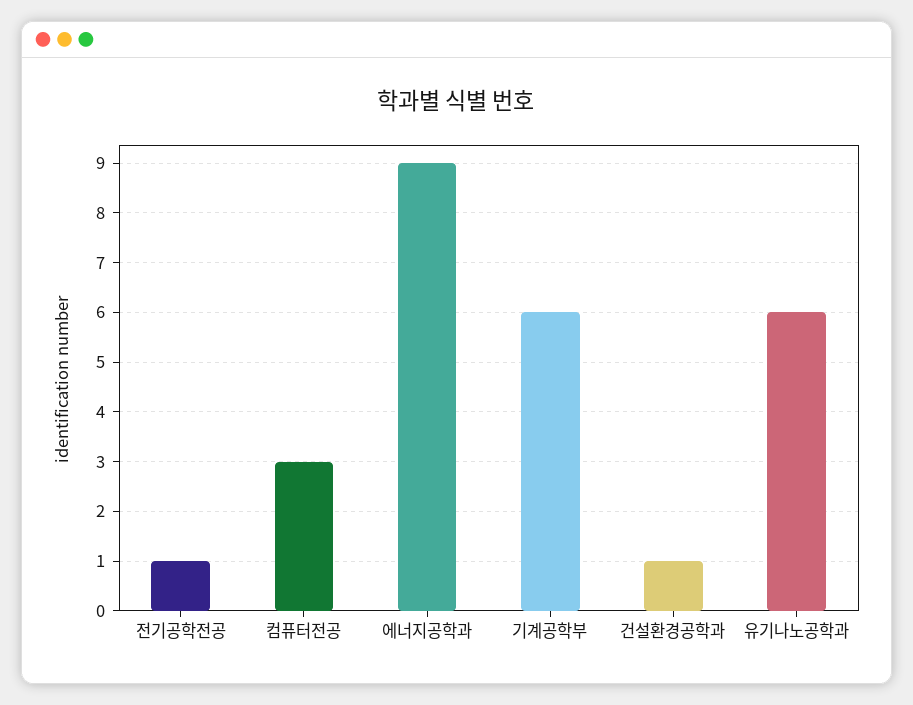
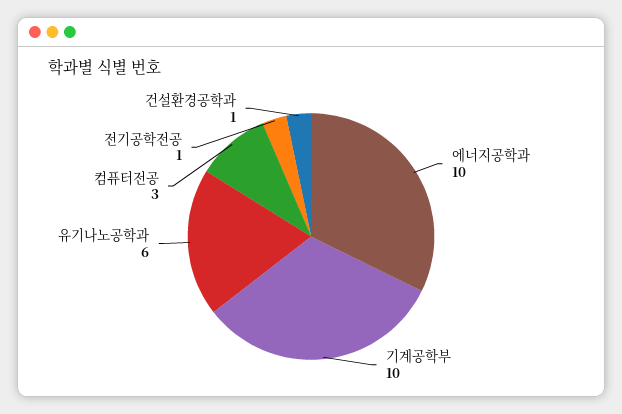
  {
    "전기공학전공": 1,
    "컴퓨터전공": 3,
-   "에너지공학과": 9,
+   "에너지공학과": 10,
-   "기계공학부": 6,
+   "기계공학부": 10,
    "건설환경공학과": 1,
    "유기나노공학과": 6
  }

